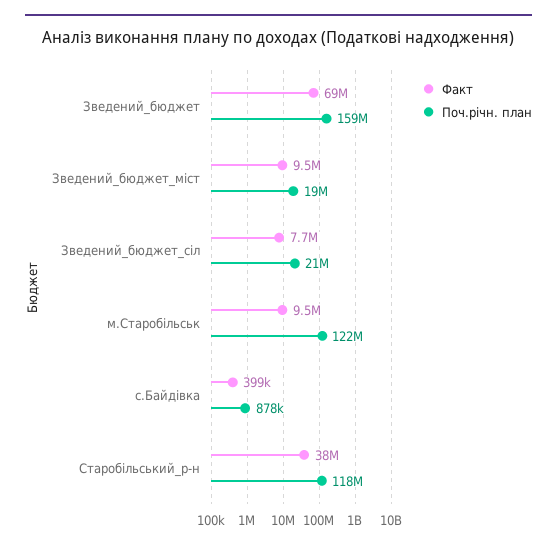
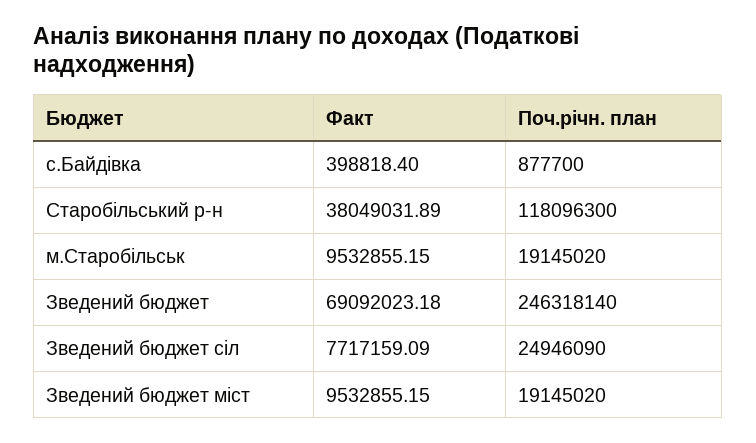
  {
    "Факт": {
      "Зведений_бюджет": 69092023.18,
      "Зведений_бюджет_міст": 9532855.15,
      "Зведений_бюджет_сіл": 7717159.09,
      "м.Старобільськ": 9532855.15,
      "с.Байдівка": 398818.4,
      "Старобільський_р-н": 38049031.89
    },
    "Поч.річн. план": {
-     "Зведений_бюджет": 159000000,
+     "Зведений_бюджет": 246318140,
      "Зведений_бюджет_міст": 19145020,
-     "Зведений_бюджет_сіл": 21000000,
+     "Зведений_бюджет_сіл": 24946090,
-     "м.Старобільськ": 122000000,
+     "м.Старобільськ": 19145020,
      "с.Байдівка": 877700,
      "Старобільський_р-н": 118096300
    }
  }

